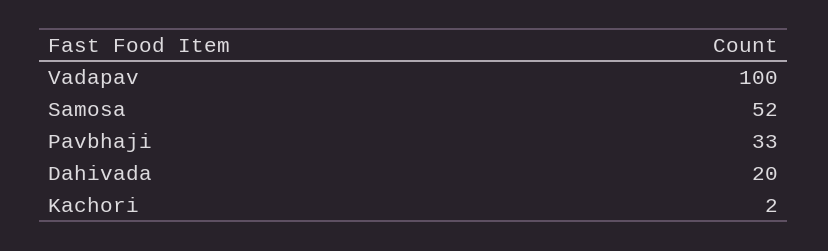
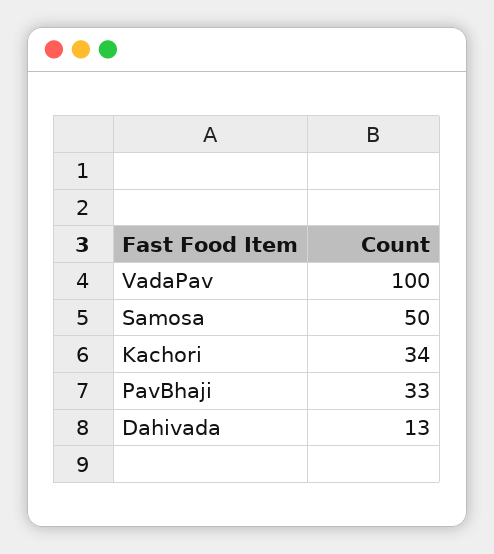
  {
    "Vadapav": 100,
-   "Samosa": 52,
+   "Samosa": 50,
    "Pavbhaji": 33,
-   "Dahivada": 20,
+   "Dahivada": 13,
-   "Kachori": 2
+   "Kachori": 34
  }

